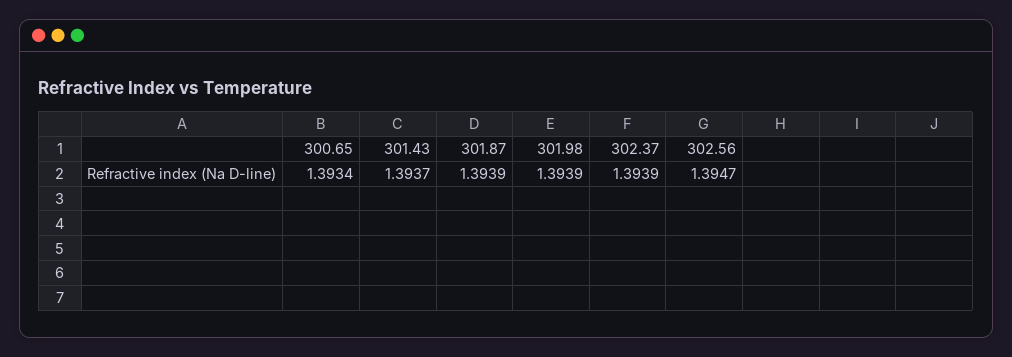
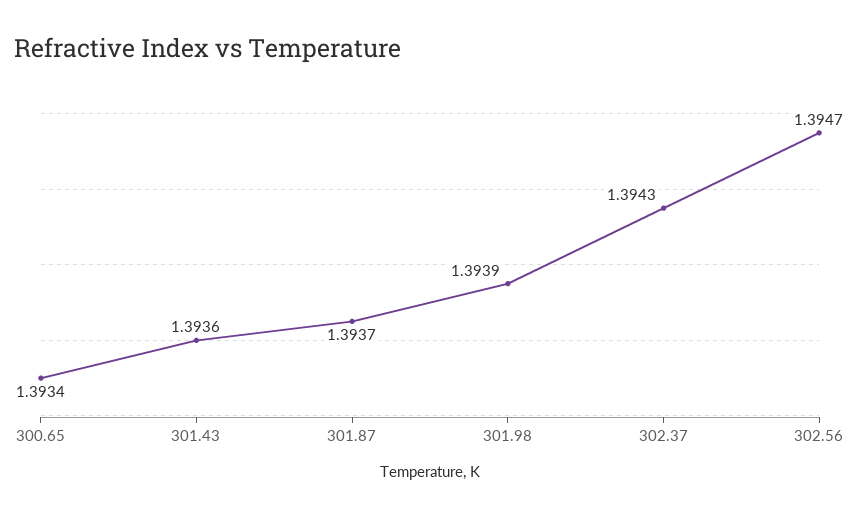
  {
    "300.65": 1.3934,
-   "301.43": 1.3937,
+   "301.43": 1.3936,
-   "301.87": 1.3939,
+   "301.87": 1.3937,
    "301.98": 1.3939,
-   "302.37": 1.3939,
+   "302.37": 1.3943,
    "302.56": 1.3947
  }

